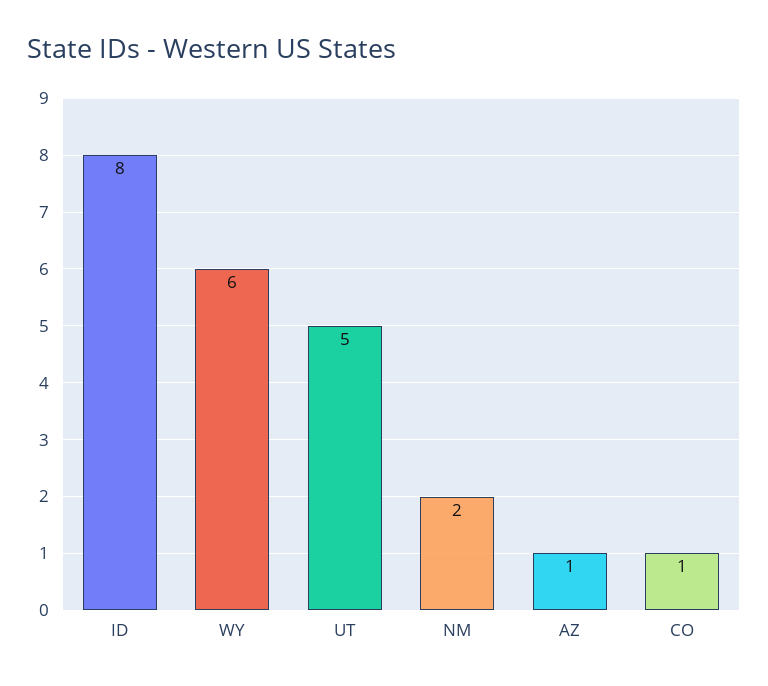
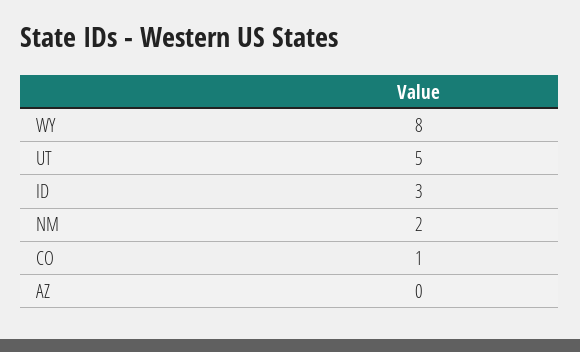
  {
-   "ID": 8,
+   "ID": 3,
-   "WY": 6,
+   "WY": 8,
    "UT": 5,
    "NM": 2,
-   "AZ": 1,
+   "AZ": 0,
    "CO": 1
  }

